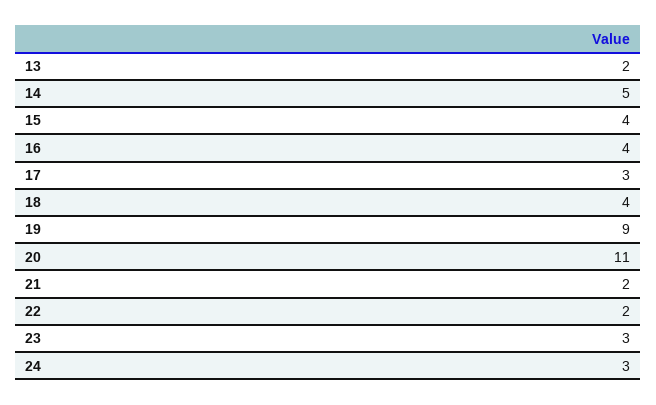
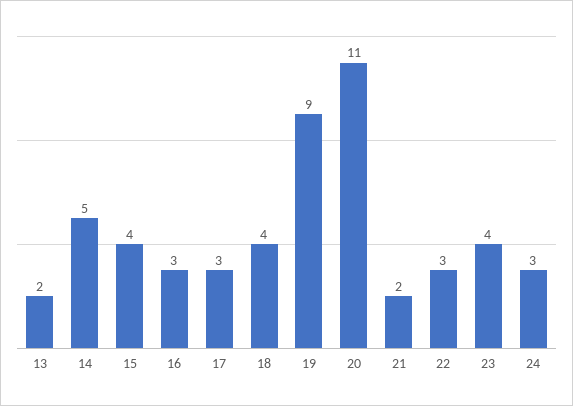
  {
    "13": 2,
    "14": 5,
    "15": 4,
-   "16": 4,
+   "16": 3,
    "17": 3,
    "18": 4,
    "19": 9,
    "20": 11,
    "21": 2,
-   "22": 2,
+   "22": 3,
-   "23": 3,
+   "23": 4,
    "24": 3
  }

